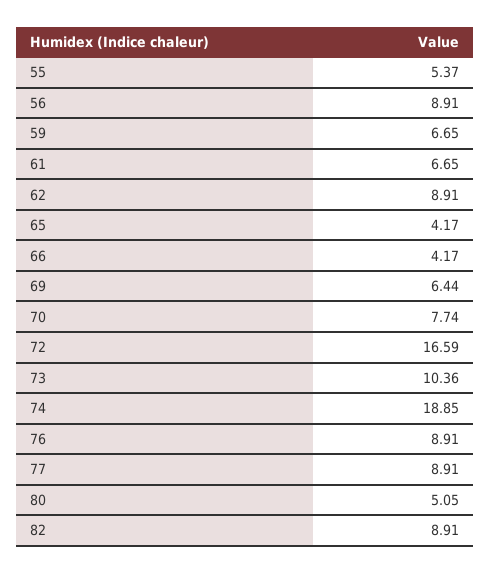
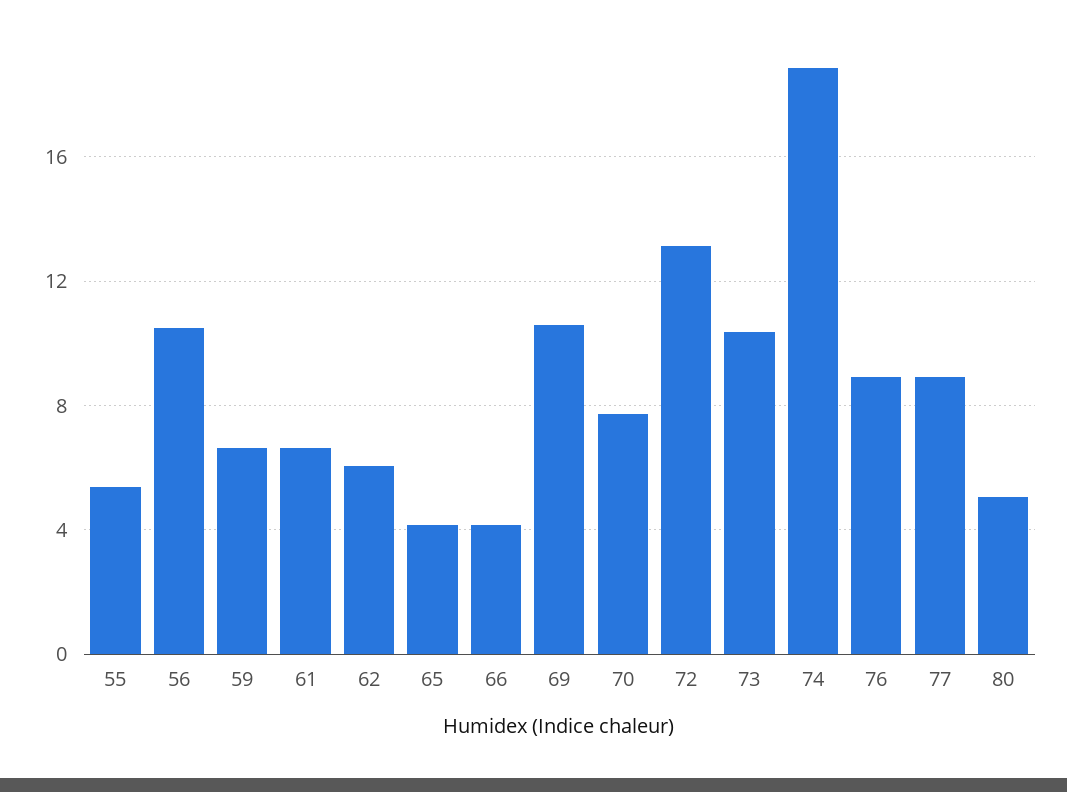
  {
    "55": 5.37,
-   "56": 8.91,
+   "56": 10.5,
    "59": 6.65,
    "61": 6.65,
-   "62": 8.91,
+   "62": 6,
    "65": 4.17,
    "66": 4.17,
-   "69": 6.44,
+   "69": 10.5,
    "70": 7.74,
-   "72": 16.59,
+   "72": 13,
    "73": 10.36,
    "74": 18.85,
    "76": 8.91,
    "77": 8.91,
-   "80": 5.05,
+   "80": 5.05
-   "82": 8.91
  }

